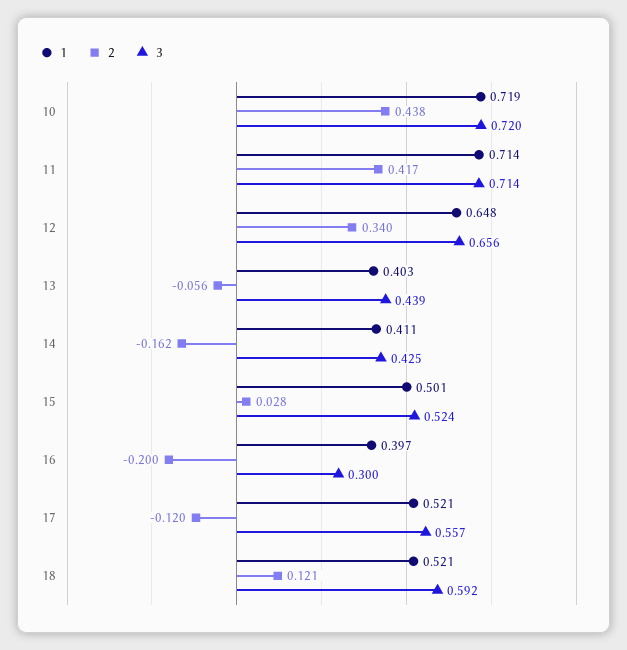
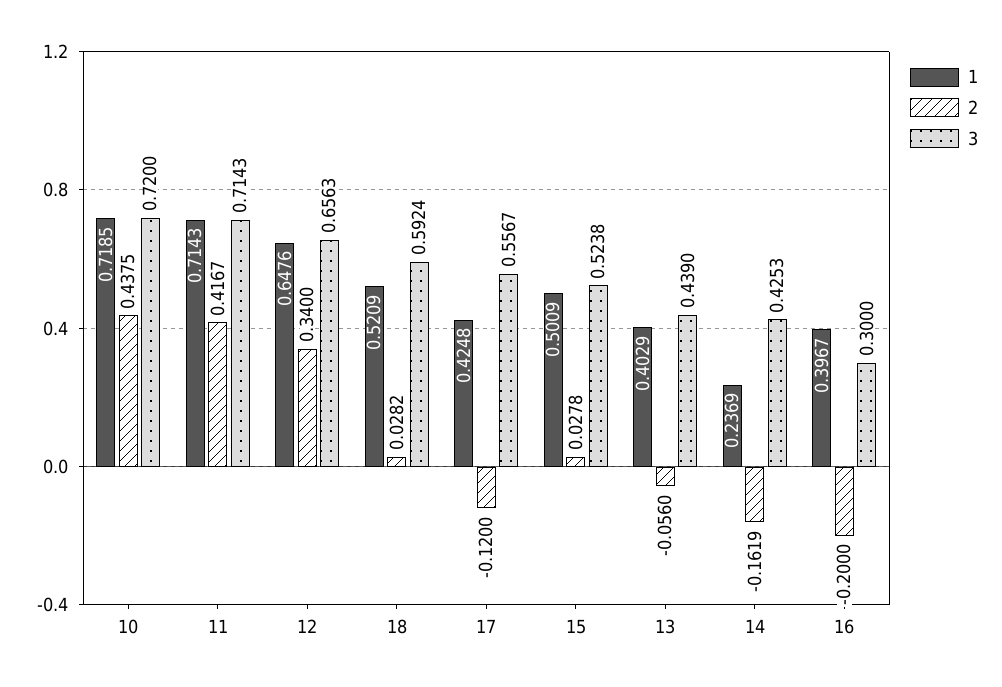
  {
    "1": {
      "10": 0.7185,
      "11": 0.7143,
      "12": 0.6476,
      "13": 0.4029,
-     "14": 0.411,
+     "14": 0.2369,
      "15": 0.5009,
      "16": 0.3967,
-     "17": 0.521,
+     "17": 0.4248,
      "18": 0.5209
    },
    "2": {
      "10": 0.4375,
      "11": 0.4167,
      "12": 0.34,
      "13": -0.056,
      "14": -0.1619,
      "15": 0.0278,
      "16": -0.2,
      "17": -0.12,
-     "18": 0.121
+     "18": 0.0282
    },
    "3": {
      "10": 0.72,
      "11": 0.7143,
      "12": 0.6563,
      "13": 0.439,
      "14": 0.4253,
      "15": 0.5238,
      "16": 0.3,
      "17": 0.5567,
      "18": 0.5924
    }
  }

